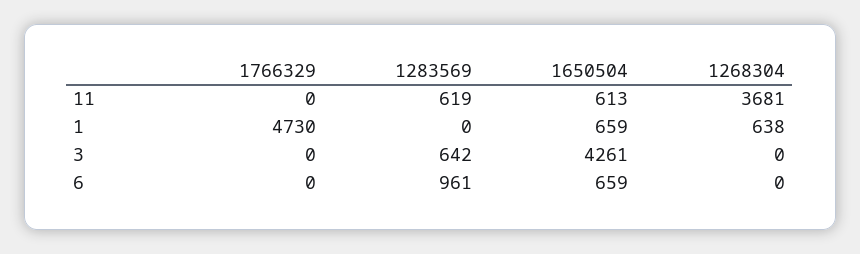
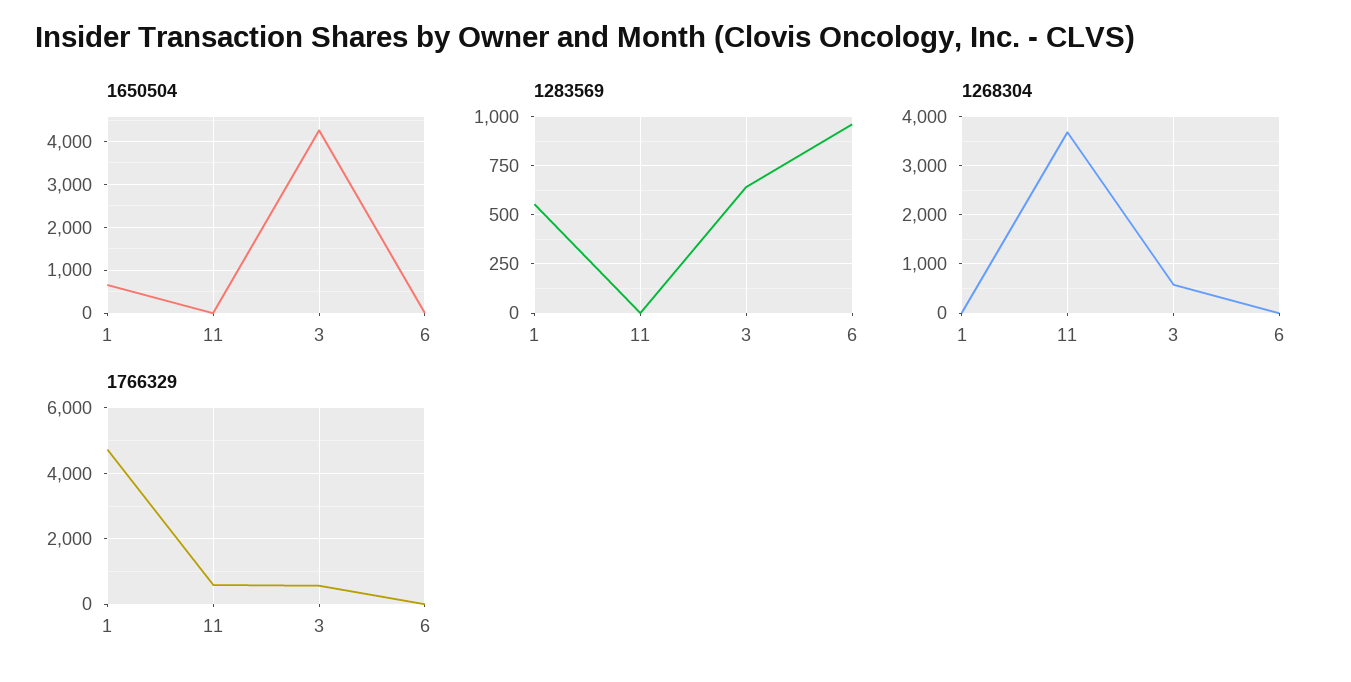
  {
    "1766329": {
-     "11": 0,
+     "11": 600,
      "1": 4730,
-     "3": 0,
+     "3": 600,
      "6": 0
    },
    "1283569": {
-     "11": 619,
+     "11": 0,
-     "1": 0,
+     "1": 550,
      "3": 642,
      "6": 961
    },
    "1650504": {
-     "11": 613,
+     "11": 0,
      "1": 659,
      "3": 4261,
-     "6": 659
+     "6": 0
    },
    "1268304": {
      "11": 3681,
-     "1": 638,
+     "1": 0,
-     "3": 0,
+     "3": 600,
      "6": 0
    }
  }

